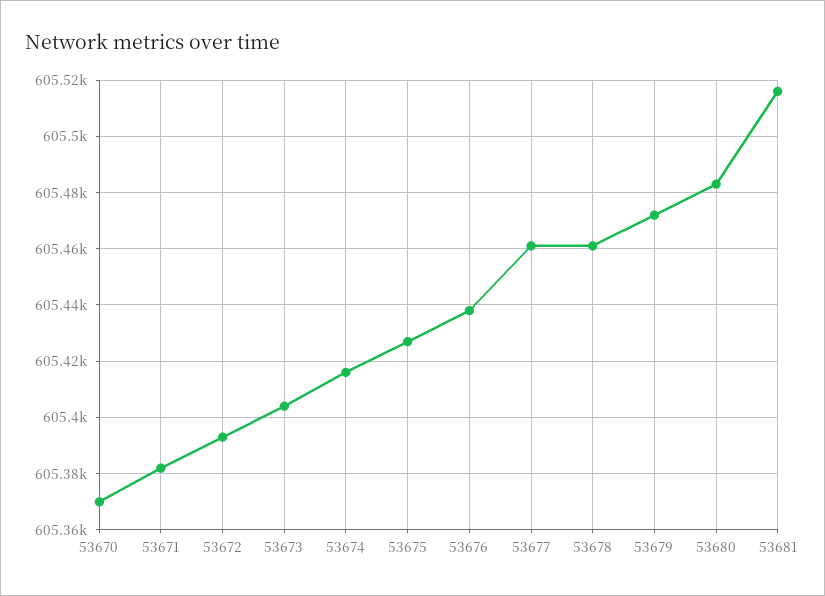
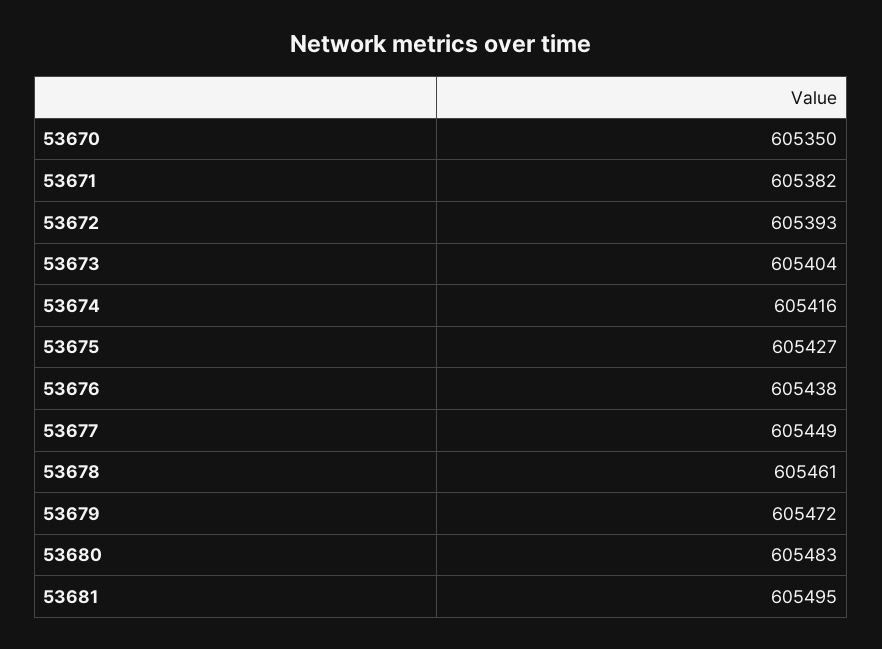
  {
-   "53670": 605370,
+   "53670": 605350,
    "53671": 605382,
    "53672": 605393,
    "53673": 605404,
    "53674": 605416,
    "53675": 605427,
    "53676": 605438,
-   "53677": 605460,
+   "53677": 605449,
    "53678": 605461,
    "53679": 605472,
    "53680": 605483,
-   "53681": 605515
+   "53681": 605495
  }

